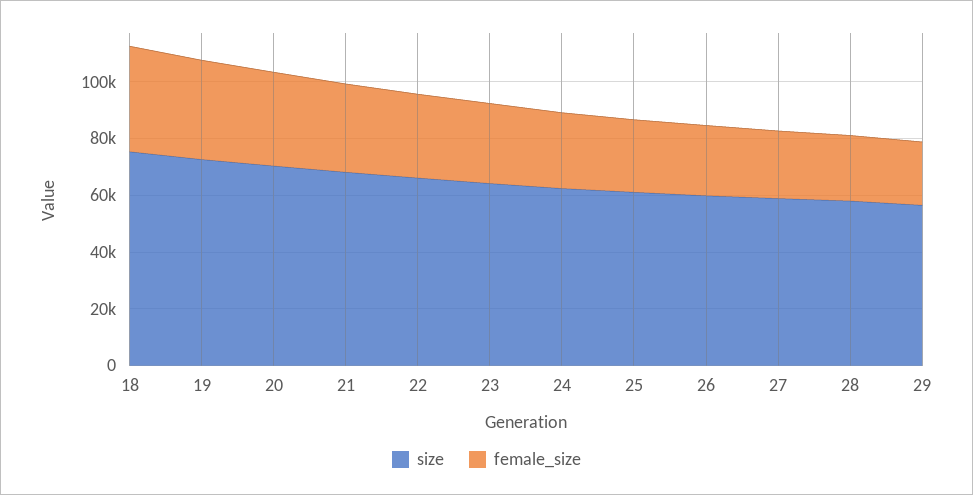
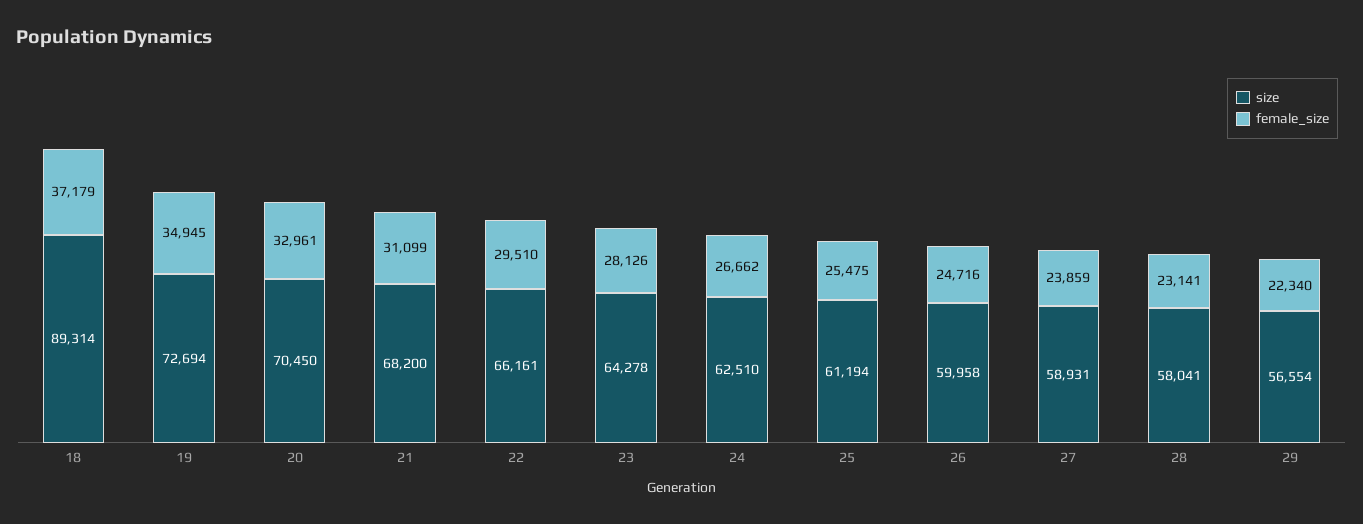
  {
    "size": {
-     "18": 75000,
+     "18": 89314,
      "19": 72694,
      "20": 70450,
      "21": 68200,
      "22": 66161,
      "23": 64278,
      "24": 62510,
      "25": 61194,
      "26": 59958,
      "27": 58931,
      "28": 58041,
      "29": 56554
    },
    "female_size": {
      "18": 37179,
      "19": 34945,
      "20": 32961,
      "21": 31099,
      "22": 29510,
      "23": 28126,
      "24": 26662,
      "25": 25475,
      "26": 24716,
      "27": 23859,
      "28": 23141,
      "29": 22340
    }
  }

